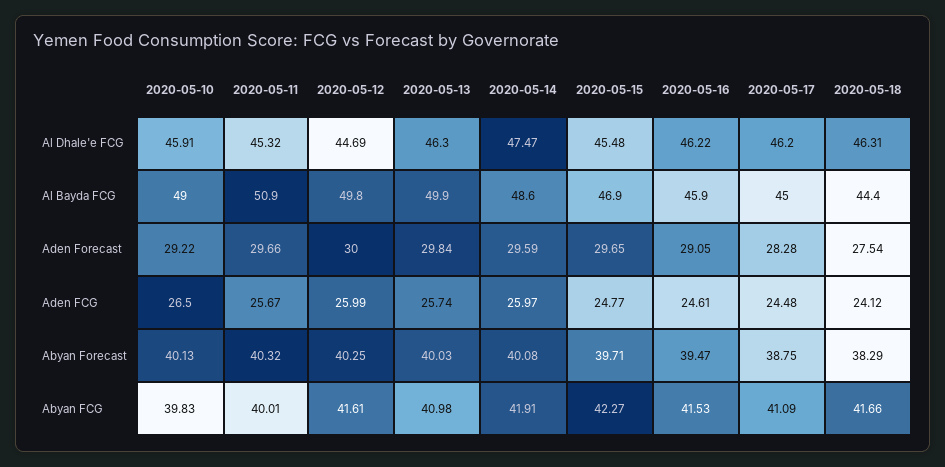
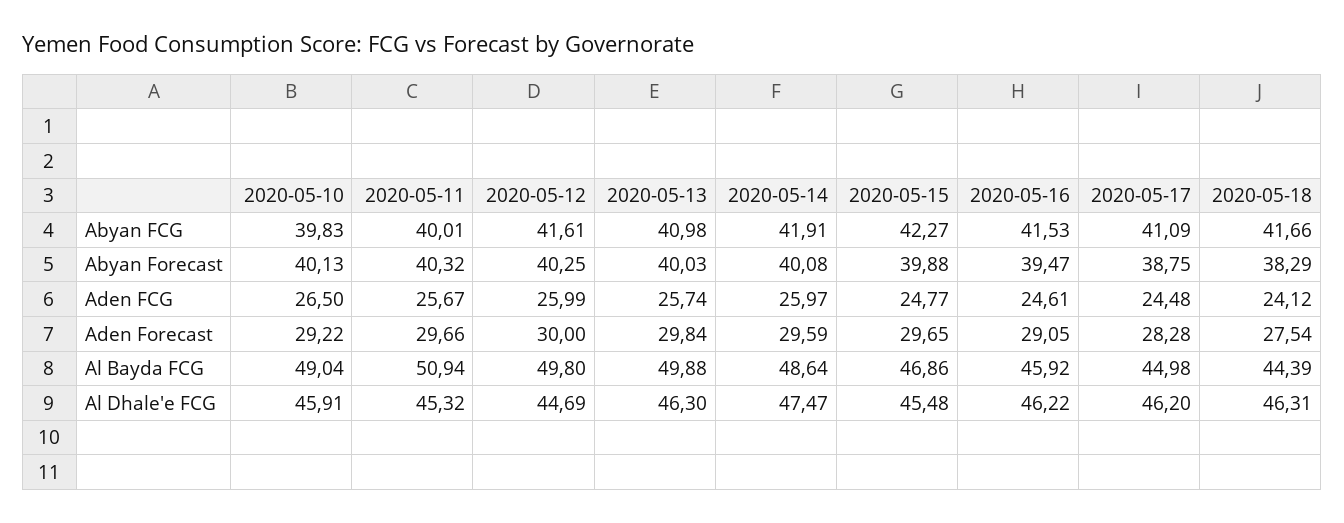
  {
    "2020-05-10": {
      "Al Dhale'e FCG": 45.91,
      "Al Bayda FCG": 49.04,
      "Aden Forecast": 29.22,
      "Aden FCG": 26.5,
      "Abyan Forecast": 40.13,
      "Abyan FCG": 39.83
    },
    "2020-05-11": {
      "Al Dhale'e FCG": 45.32,
      "Al Bayda FCG": 50.94,
      "Aden Forecast": 29.66,
      "Aden FCG": 25.67,
      "Abyan Forecast": 40.32,
      "Abyan FCG": 40.01
    },
    "2020-05-12": {
      "Al Dhale'e FCG": 44.69,
      "Al Bayda FCG": 49.8,
      "Aden Forecast": 30,
      "Aden FCG": 25.99,
      "Abyan Forecast": 40.25,
      "Abyan FCG": 41.61
    },
    "2020-05-13": {
      "Al Dhale'e FCG": 46.3,
      "Al Bayda FCG": 49.88,
      "Aden Forecast": 29.84,
      "Aden FCG": 25.74,
      "Abyan Forecast": 40.03,
      "Abyan FCG": 40.98
    },
    "2020-05-14": {
      "Al Dhale'e FCG": 47.47,
      "Al Bayda FCG": 48.64,
      "Aden Forecast": 29.59,
      "Aden FCG": 25.97,
      "Abyan Forecast": 40.08,
      "Abyan FCG": 41.91
    },
    "2020-05-15": {
      "Al Dhale'e FCG": 45.48,
      "Al Bayda FCG": 46.86,
      "Aden Forecast": 29.65,
      "Aden FCG": 24.77,
-     "Abyan Forecast": 39.71,
+     "Abyan Forecast": 39.88,
      "Abyan FCG": 42.27
    },
    "2020-05-16": {
      "Al Dhale'e FCG": 46.22,
      "Al Bayda FCG": 45.92,
      "Aden Forecast": 29.05,
      "Aden FCG": 24.61,
      "Abyan Forecast": 39.47,
      "Abyan FCG": 41.53
    },
    "2020-05-17": {
      "Al Dhale'e FCG": 46.2,
      "Al Bayda FCG": 44.98,
      "Aden Forecast": 28.28,
      "Aden FCG": 24.48,
      "Abyan Forecast": 38.75,
      "Abyan FCG": 41.09
    },
    "2020-05-18": {
      "Al Dhale'e FCG": 46.31,
      "Al Bayda FCG": 44.39,
      "Aden Forecast": 27.54,
      "Aden FCG": 24.12,
      "Abyan Forecast": 38.29,
      "Abyan FCG": 41.66
    }
  }

